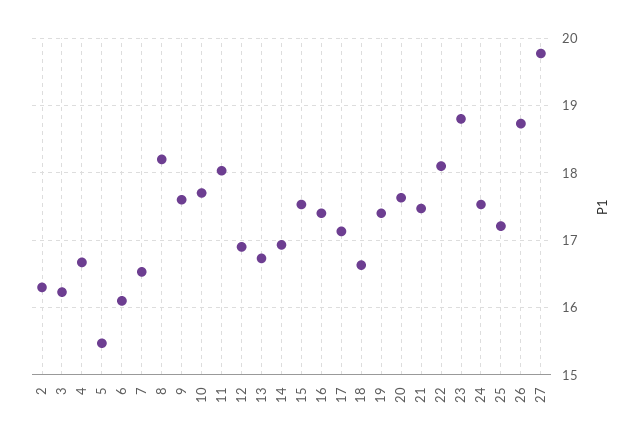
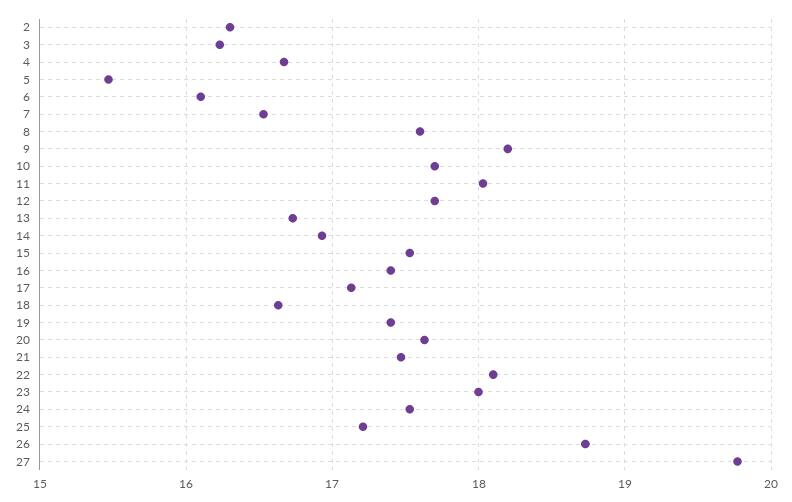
  {
    "2": 16.3,
    "3": 16.2,
    "4": 16.7,
    "5": 15.5,
    "6": 16.1,
    "7": 16.5,
-   "8": 18.2,
+   "8": 17.6,
-   "9": 17.6,
+   "9": 18.2,
    "10": 17.7,
    "11": 18,
-   "12": 16.9,
+   "12": 17.7,
    "13": 16.7,
    "14": 16.9,
    "15": 17.5,
    "16": 17.4,
    "17": 17.1,
    "18": 16.6,
    "19": 17.4,
    "20": 17.6,
    "21": 17.5,
    "22": 18.1,
-   "23": 18.8,
+   "23": 18,
    "24": 17.5,
    "25": 17.2,
    "26": 18.7,
    "27": 19.8
  }

